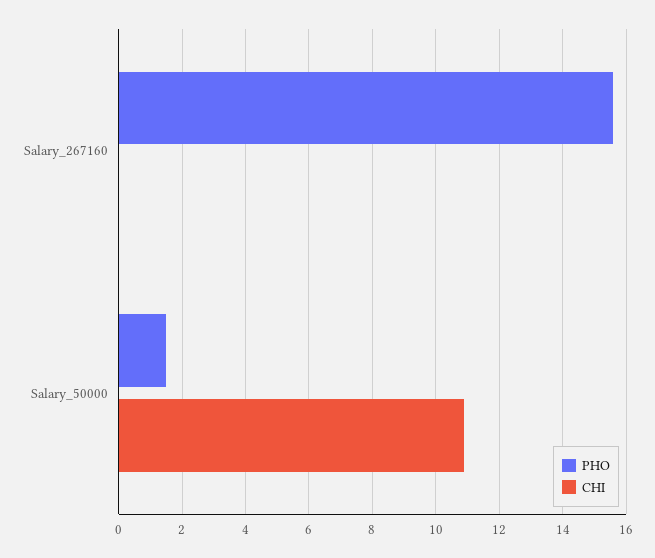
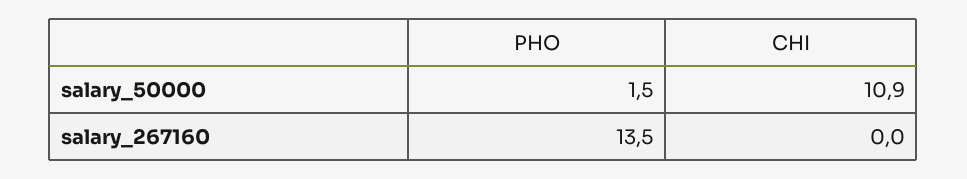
  {
    "PHO": {
-     "Salary_267160": 15.5,
+     "Salary_267160": 13.5,
      "Salary_50000": 1.5
    },
    "CHI": {
      "Salary_267160": 0,
      "Salary_50000": 10.9
    }
  }

